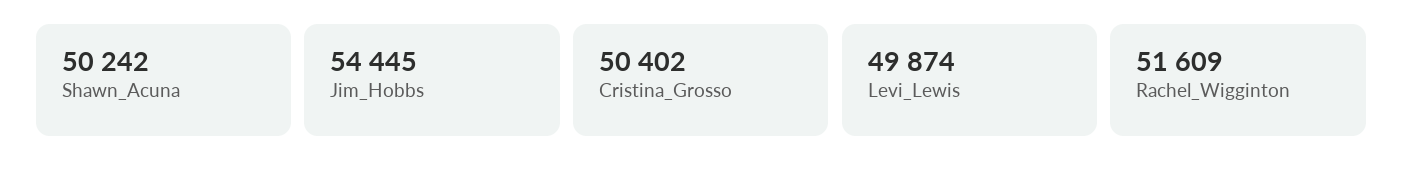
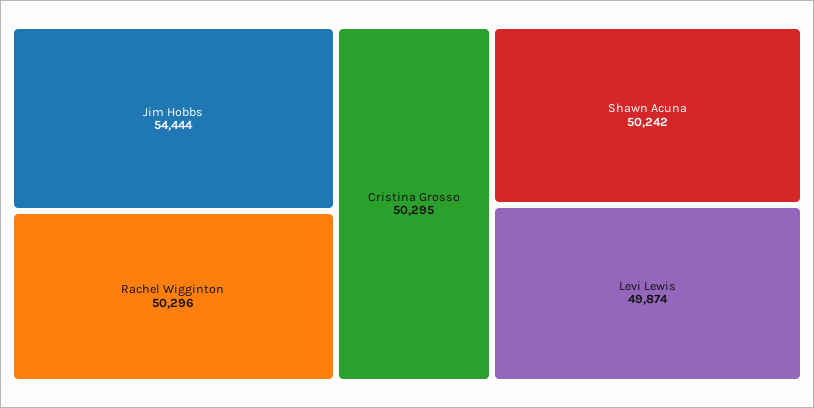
  {
    "Shawn_Acuna": 50242,
-   "Jim_Hobbs": 54445,
+   "Jim_Hobbs": 54444,
-   "Cristina_Grosso": 50402,
+   "Cristina_Grosso": 50295,
    "Levi_Lewis": 49874,
-   "Rachel_Wigginton": 51609
+   "Rachel_Wigginton": 50296
  }

